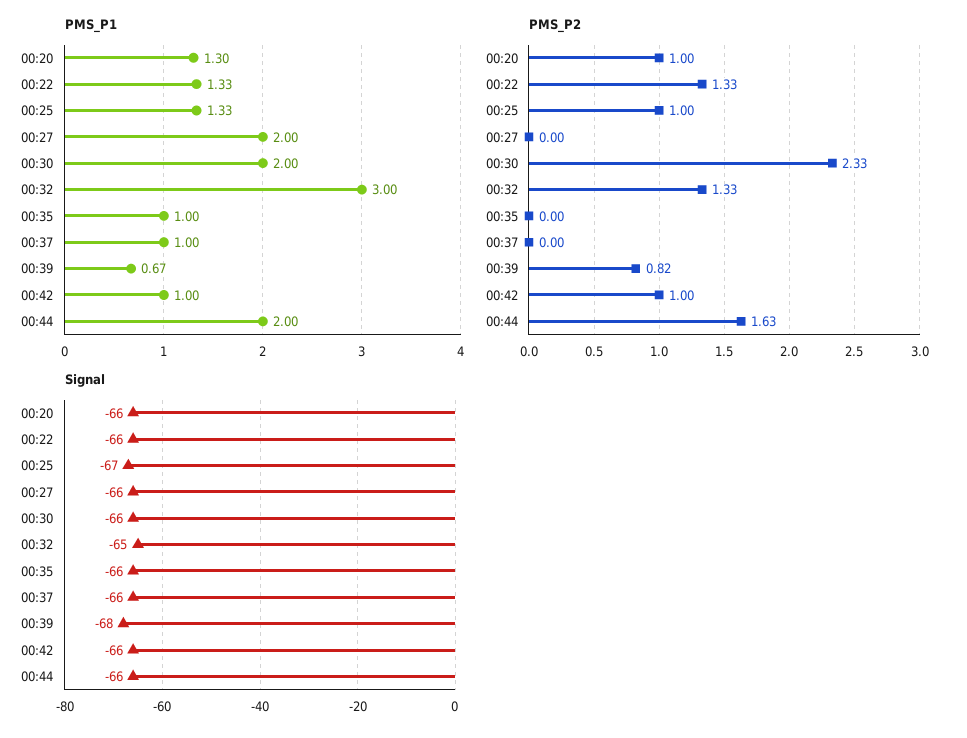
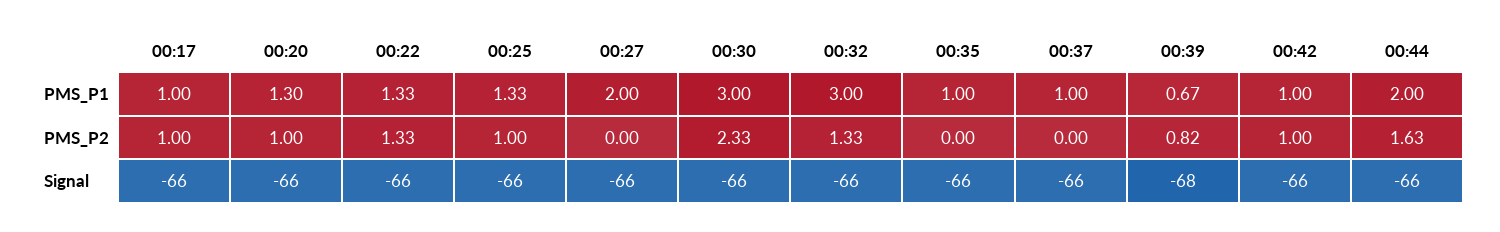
  {
    "PMS_P1": {
      "00:20": 1.3,
      "00:22": 1.33,
      "00:25": 1.33,
      "00:27": 2,
-     "00:30": 2,
+     "00:30": 3,
      "00:32": 3,
      "00:35": 1,
      "00:37": 1,
      "00:39": 0.67,
      "00:42": 1,
-     "00:44": 2
+     "00:44": 2,
+     "00:17": 1
    },
    "PMS_P2": {
      "00:20": 1,
      "00:22": 1.33,
      "00:25": 1,
      "00:27": 0,
      "00:30": 2.33,
      "00:32": 1.33,
      "00:35": 0,
      "00:37": 0,
      "00:39": 0.82,
      "00:42": 1,
-     "00:44": 1.63
+     "00:44": 1.63,
+     "00:17": 1
    },
    "Signal": {
      "00:20": -66,
      "00:22": -66,
-     "00:25": -67,
+     "00:25": -66,
      "00:27": -66,
      "00:30": -66,
-     "00:32": -65,
+     "00:32": -66,
      "00:35": -66,
      "00:37": -66,
      "00:39": -68,
      "00:42": -66,
-     "00:44": -66
+     "00:44": -66,
+     "00:17": -66
    }
  }

